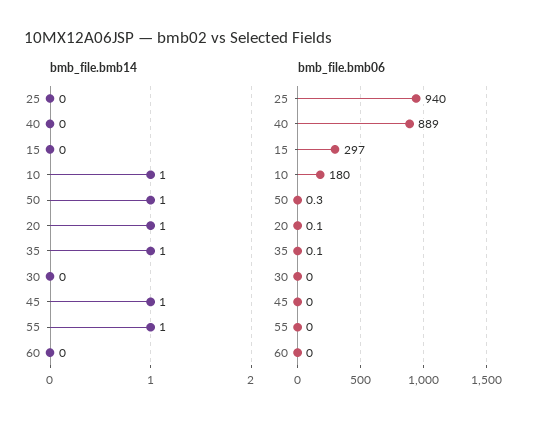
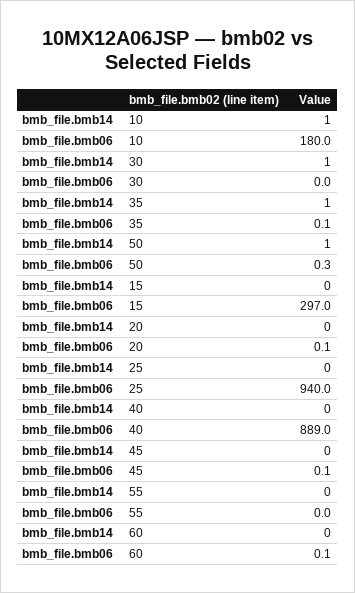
  {
    "bmb_file.bmb14": {
      "25": 0,
      "40": 0,
      "15": 0,
      "10": 1,
      "50": 1,
-     "20": 1,
+     "20": 0,
      "35": 1,
-     "30": 0,
+     "30": 1,
-     "45": 1,
+     "45": 0,
-     "55": 1,
+     "55": 0,
      "60": 0
    },
    "bmb_file.bmb06": {
      "25": 940,
      "40": 889,
      "15": 297,
      "10": 180,
      "50": 0.3,
      "20": 0.1,
      "35": 0.1,
      "30": 0,
-     "45": 0,
+     "45": 0.1,
      "55": 0,
-     "60": 0
+     "60": 0.1
    }
  }

